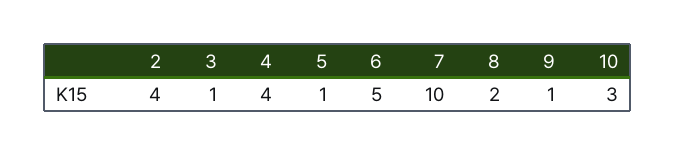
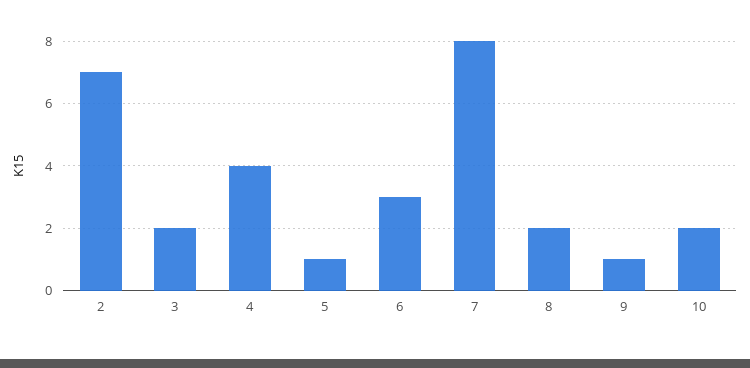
  {
-   "2": 4,
+   "2": 7,
-   "3": 1,
+   "3": 2,
    "4": 4,
    "5": 1,
-   "6": 5,
+   "6": 3,
-   "7": 10,
+   "7": 8,
    "8": 2,
    "9": 1,
-   "10": 3
+   "10": 2
  }

